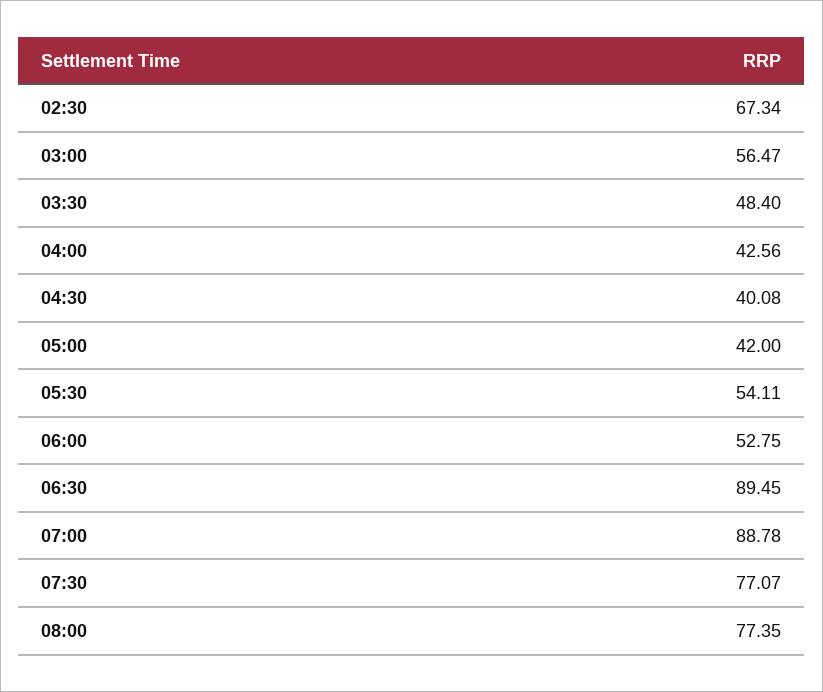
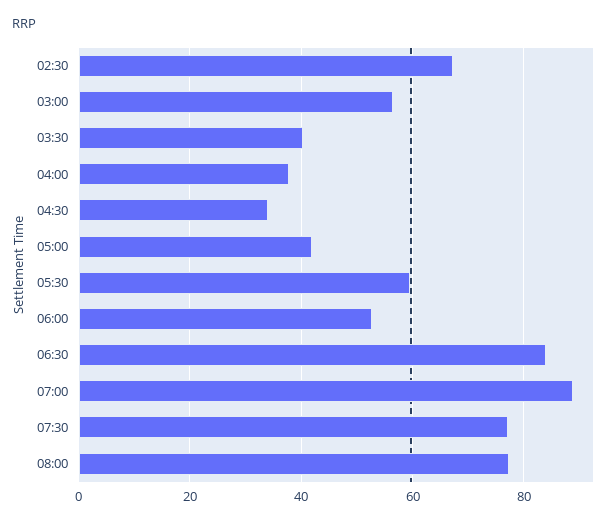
  {
    "02:30": 67.34,
    "03:00": 56.47,
-   "03:30": 48.4,
+   "03:30": 40,
-   "04:00": 42.56,
+   "04:00": 38,
-   "04:30": 40.08,
+   "04:30": 34,
    "05:00": 42,
-   "05:30": 54.11,
+   "05:30": 60,
    "06:00": 52.75,
-   "06:30": 89.45,
+   "06:30": 84,
    "07:00": 88.78,
    "07:30": 77.07,
    "08:00": 77.35
  }

